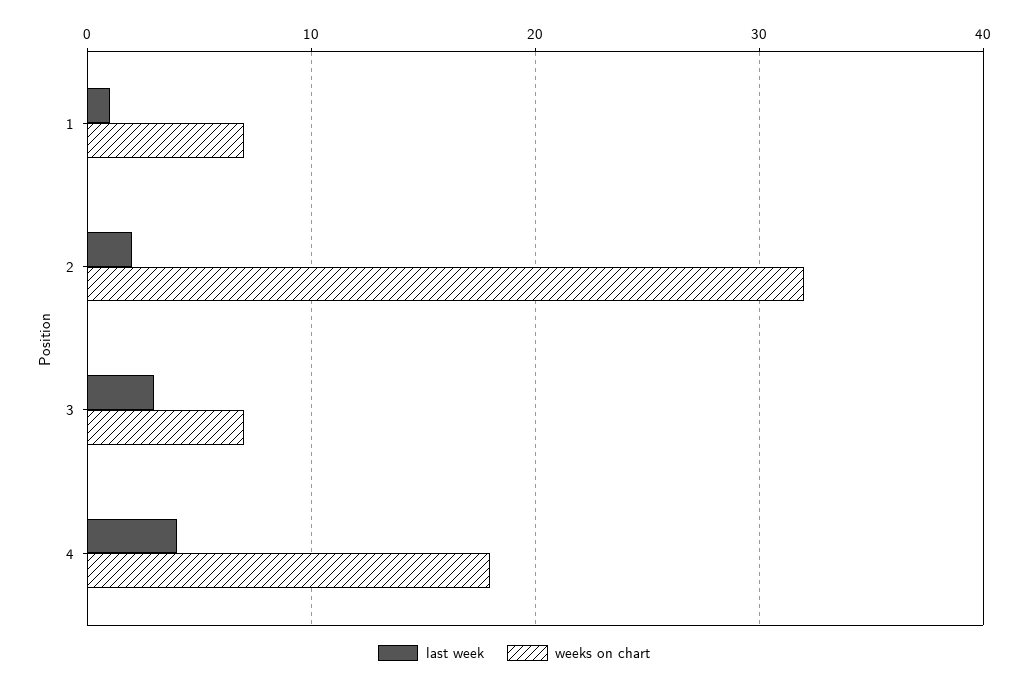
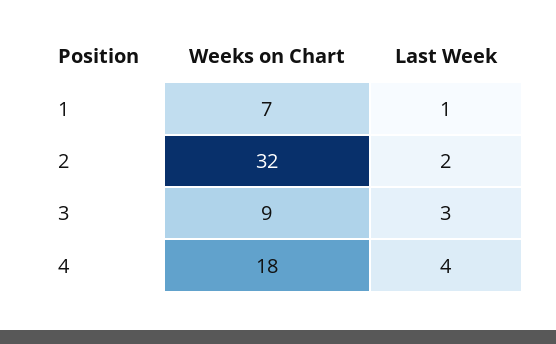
  {
    "last week": {
      "1": 1,
      "2": 2,
      "3": 3,
      "4": 4
    },
    "weeks on chart": {
      "1": 7,
      "2": 32,
-     "3": 7,
+     "3": 9,
      "4": 18
    }
  }

